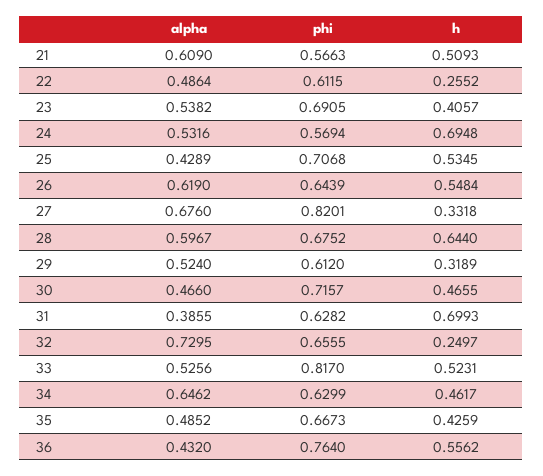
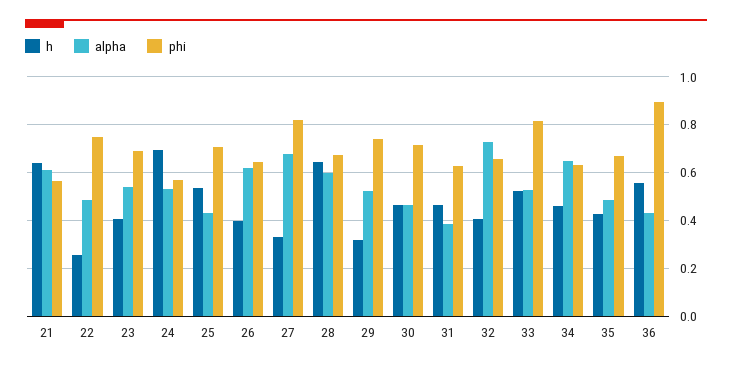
  {
    "alpha": {
      "21": 0.609,
      "22": 0.4864,
      "23": 0.5382,
      "24": 0.5316,
      "25": 0.4289,
      "26": 0.619,
      "27": 0.676,
      "28": 0.5967,
      "29": 0.524,
      "30": 0.466,
      "31": 0.3855,
      "32": 0.7295,
      "33": 0.5256,
      "34": 0.6462,
      "35": 0.4852,
      "36": 0.432
    },
    "phi": {
      "21": 0.5663,
-     "22": 0.6115,
+     "22": 0.75,
      "23": 0.6905,
      "24": 0.5694,
      "25": 0.7068,
      "26": 0.6439,
      "27": 0.8201,
      "28": 0.6752,
-     "29": 0.612,
+     "29": 0.75,
      "30": 0.7157,
      "31": 0.6282,
      "32": 0.6555,
      "33": 0.817,
      "34": 0.6299,
      "35": 0.6673,
-     "36": 0.764
+     "36": 0.9
    },
    "h": {
-     "21": 0.5093,
+     "21": 0.65,
      "22": 0.2552,
      "23": 0.4057,
      "24": 0.6948,
      "25": 0.5345,
-     "26": 0.5484,
+     "26": 0.4,
      "27": 0.3318,
      "28": 0.644,
      "29": 0.3189,
      "30": 0.4655,
-     "31": 0.6993,
+     "31": 0.45,
-     "32": 0.2497,
+     "32": 0.4,
      "33": 0.5231,
      "34": 0.4617,
      "35": 0.4259,
      "36": 0.5562
    }
  }

